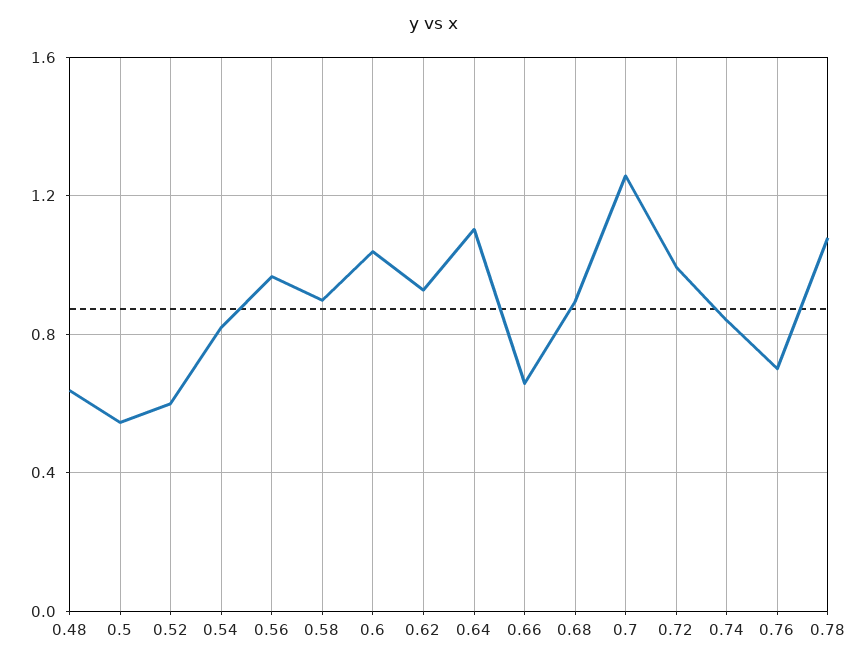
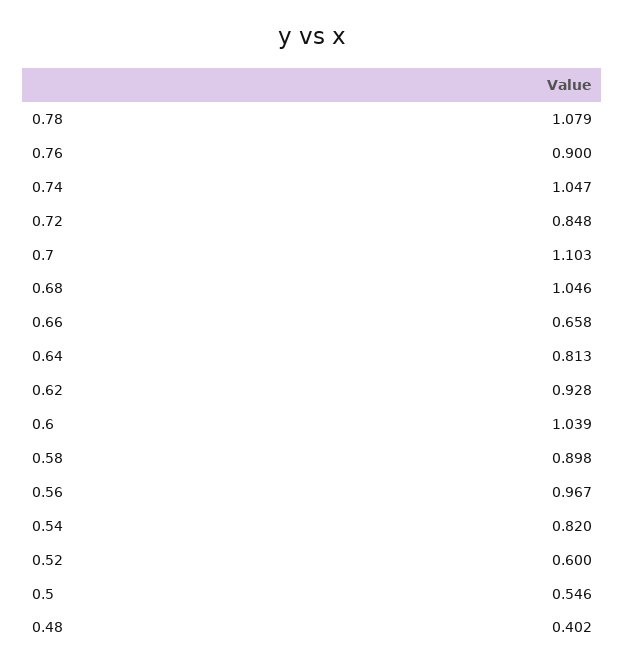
  {
-   "0.48": 0.65,
+   "0.48": 0.402,
    "0.5": 0.546,
    "0.52": 0.6,
    "0.54": 0.82,
    "0.56": 0.967,
    "0.58": 0.898,
    "0.6": 1.039,
    "0.62": 0.928,
-   "0.64": 1.1,
+   "0.64": 0.813,
    "0.66": 0.658,
-   "0.68": 0.9,
+   "0.68": 1.046,
-   "0.7": 1.25,
+   "0.7": 1.103,
-   "0.72": 1,
+   "0.72": 0.848,
-   "0.74": 0.85,
+   "0.74": 1.047,
-   "0.76": 0.7,
+   "0.76": 0.9,
    "0.78": 1.079
  }

